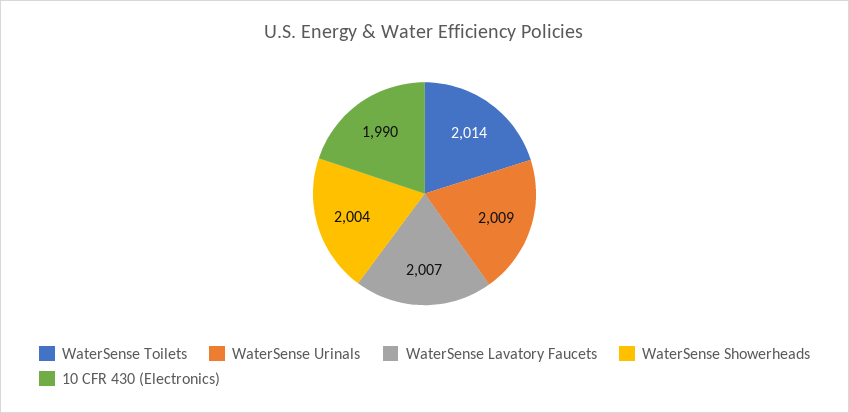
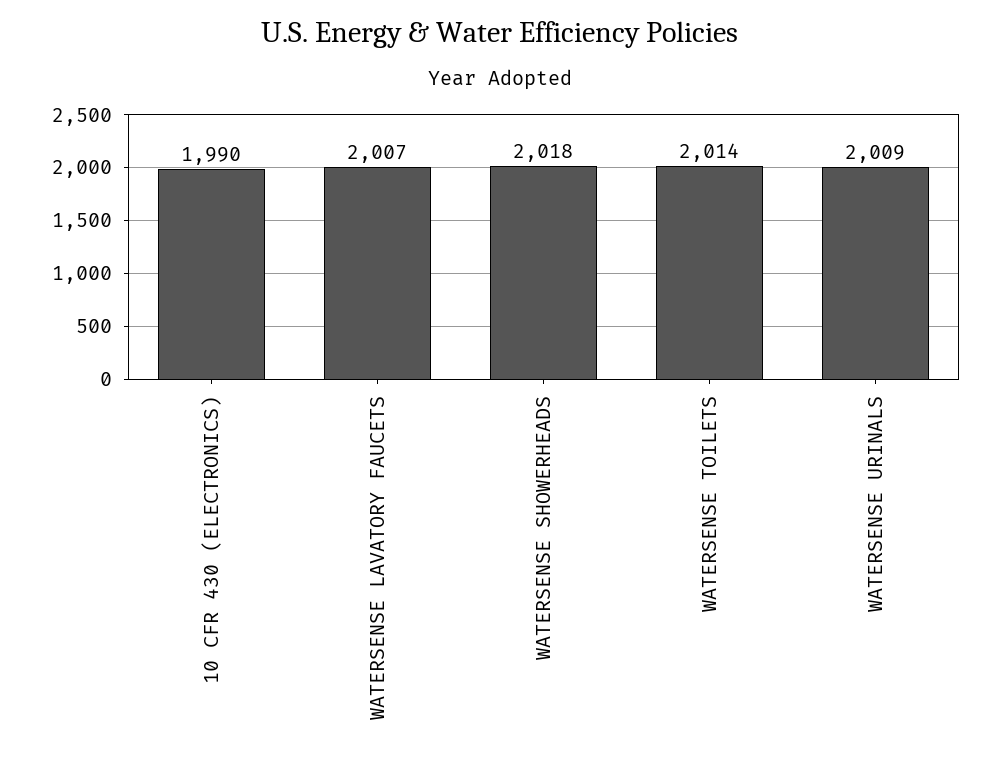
  {
    "WaterSense Toilets": 2014,
    "WaterSense Urinals": 2009,
    "WaterSense Lavatory Faucets": 2007,
-   "WaterSense Showerheads": 2004,
+   "WaterSense Showerheads": 2018,
    "10 CFR 430 (Electronics)": 1990
  }

